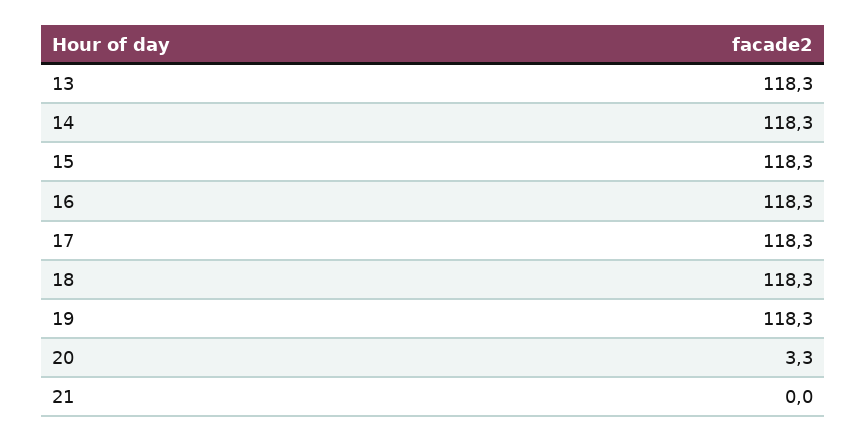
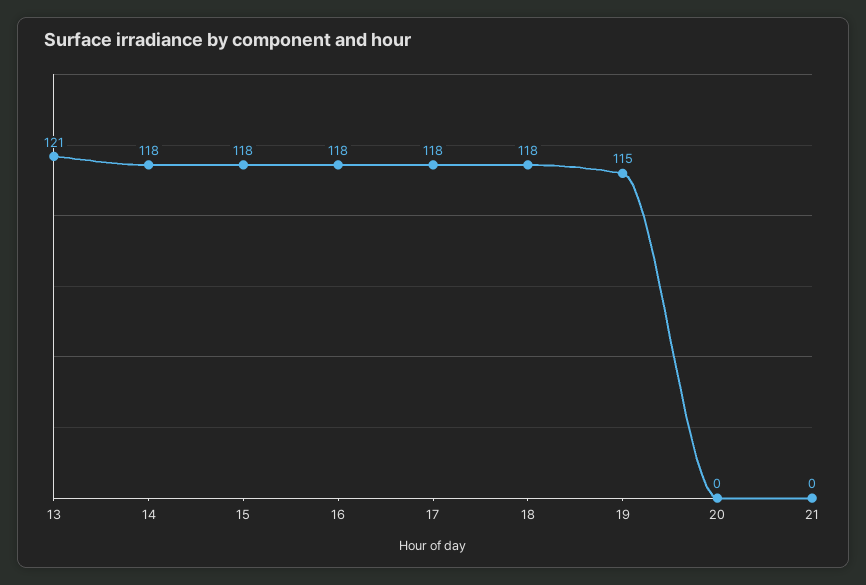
  {
-   "13": 118.3,
+   "13": 121,
    "14": 118.3,
    "15": 118.3,
    "16": 118.3,
    "17": 118.3,
    "18": 118.3,
-   "19": 118.3,
+   "19": 115,
-   "20": 3.3,
+   "20": 0,
    "21": 0
  }

